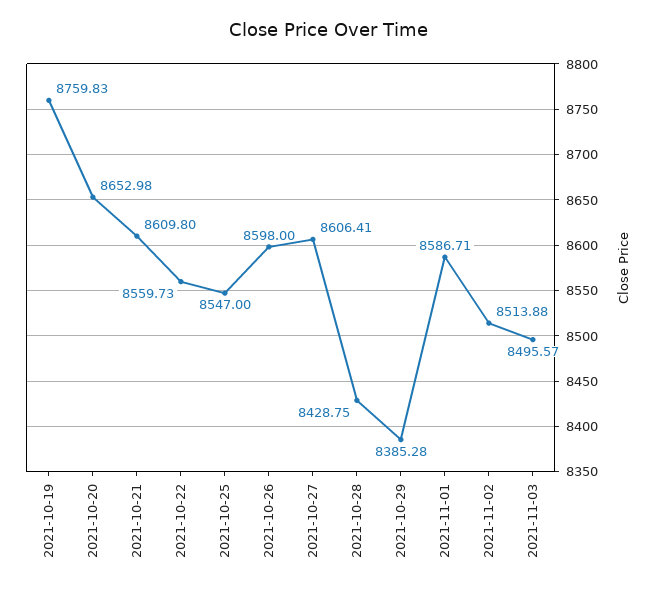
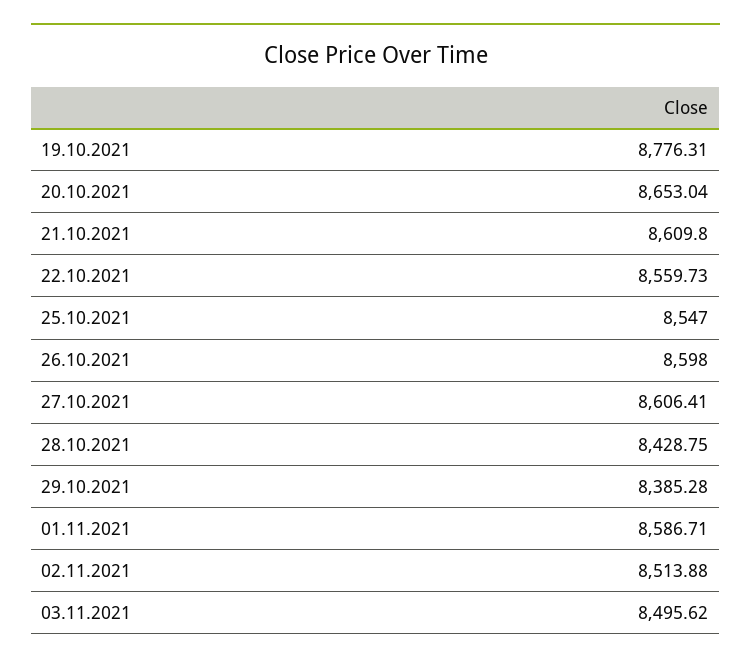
  {
-   "2021-10-19": 8759.83,
+   "2021-10-19": 8776.31,
-   "2021-10-20": 8652.98,
+   "2021-10-20": 8653.04,
    "2021-10-21": 8609.8,
    "2021-10-22": 8559.73,
    "2021-10-25": 8547,
    "2021-10-26": 8598,
    "2021-10-27": 8606.41,
    "2021-10-28": 8428.75,
    "2021-10-29": 8385.28,
    "2021-11-01": 8586.71,
    "2021-11-02": 8513.88,
-   "2021-11-03": 8495.57
+   "2021-11-03": 8495.62
  }

